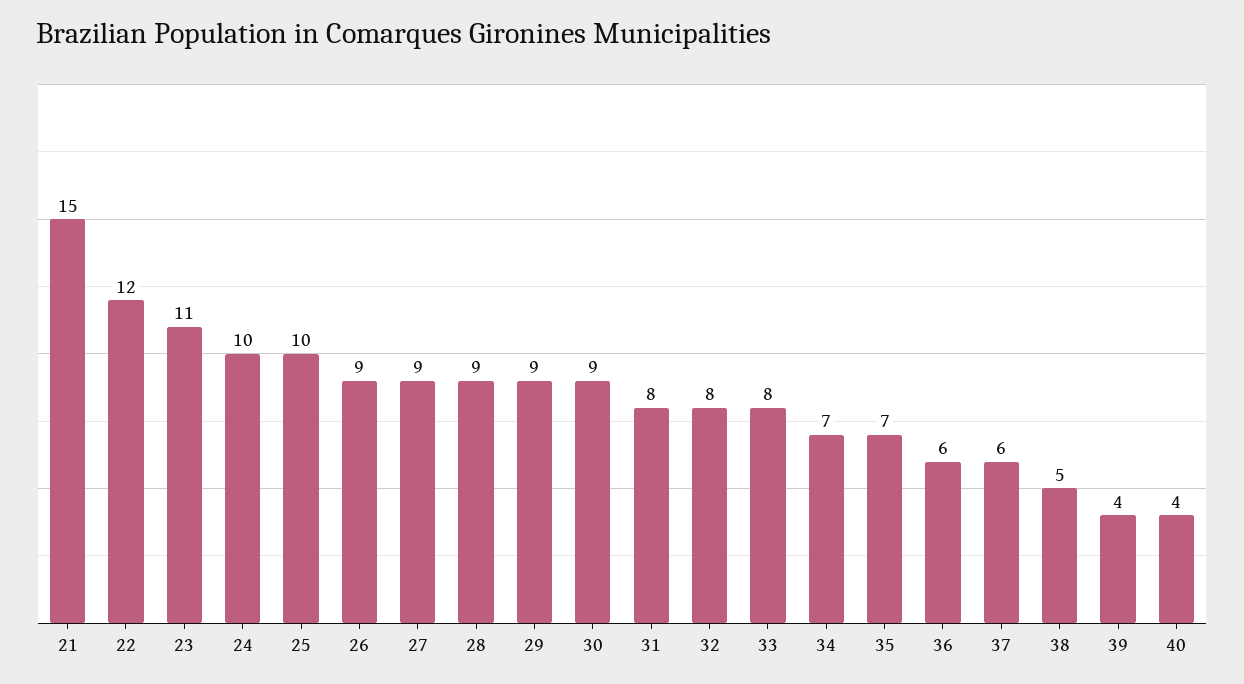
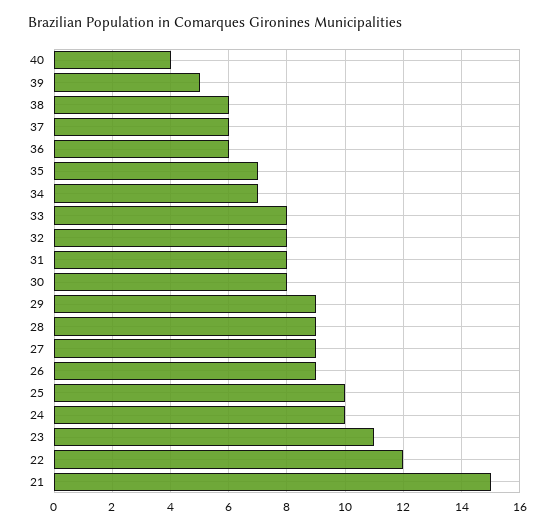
  {
    "21": 15,
    "22": 12,
    "23": 11,
    "24": 10,
    "25": 10,
    "26": 9,
    "27": 9,
    "28": 9,
    "29": 9,
-   "30": 9,
+   "30": 8,
    "31": 8,
    "32": 8,
    "33": 8,
    "34": 7,
    "35": 7,
    "36": 6,
    "37": 6,
-   "38": 5,
+   "38": 6,
-   "39": 4,
+   "39": 5,
    "40": 4
  }

